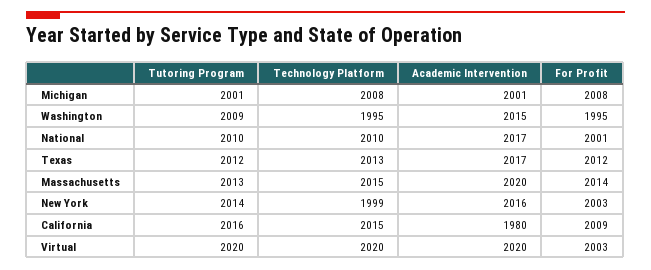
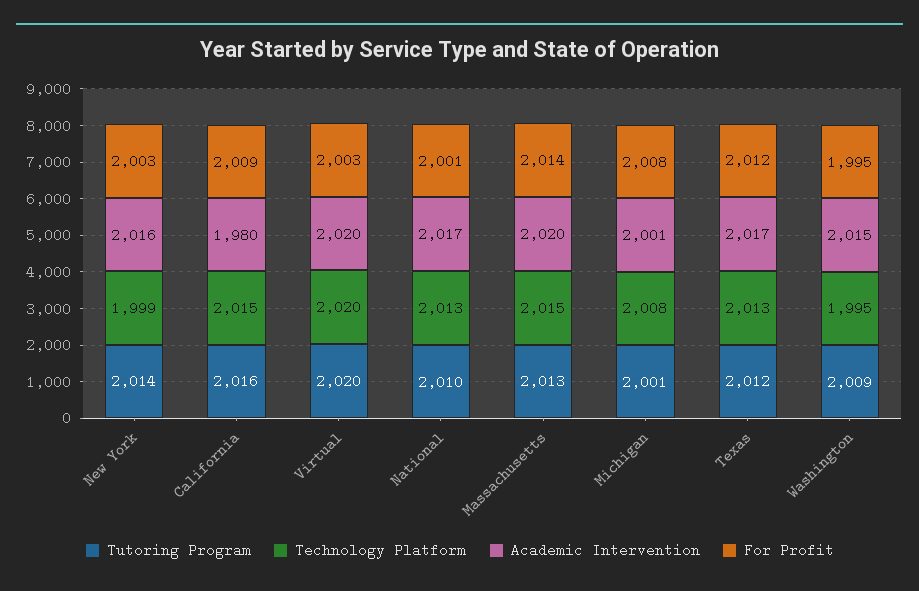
  {
    "Tutoring Program": {
      "Michigan": 2001,
      "Washington": 2009,
      "National": 2010,
      "Texas": 2012,
      "Massachusetts": 2013,
      "New York": 2014,
      "California": 2016,
      "Virtual": 2020
    },
    "Technology Platform": {
      "Michigan": 2008,
      "Washington": 1995,
-     "National": 2010,
+     "National": 2013,
      "Texas": 2013,
      "Massachusetts": 2015,
      "New York": 1999,
      "California": 2015,
      "Virtual": 2020
    },
    "Academic Intervention": {
      "Michigan": 2001,
      "Washington": 2015,
      "National": 2017,
      "Texas": 2017,
      "Massachusetts": 2020,
      "New York": 2016,
      "California": 1980,
      "Virtual": 2020
    },
    "For Profit": {
      "Michigan": 2008,
      "Washington": 1995,
      "National": 2001,
      "Texas": 2012,
      "Massachusetts": 2014,
      "New York": 2003,
      "California": 2009,
      "Virtual": 2003
    }
  }

